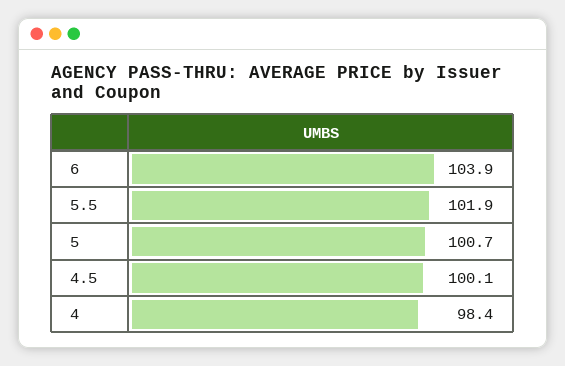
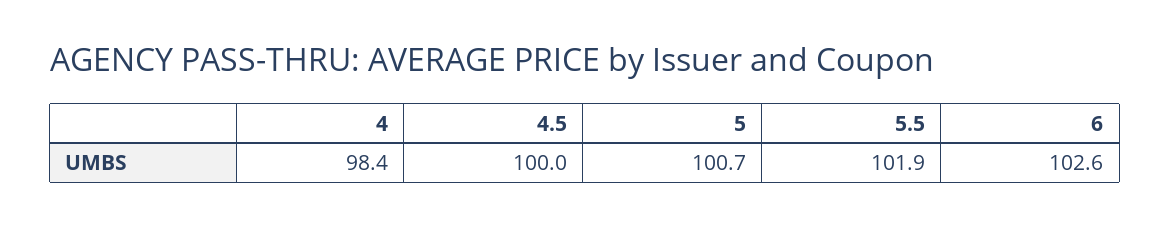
  {
-   "6": 103.9,
+   "6": 102.6,
    "5.5": 101.9,
    "5": 100.7,
-   "4.5": 100.1,
+   "4.5": 100,
    "4": 98.4
  }

